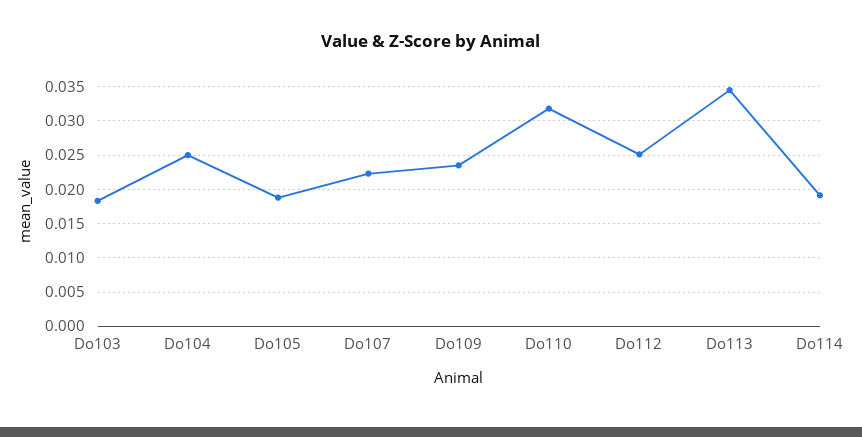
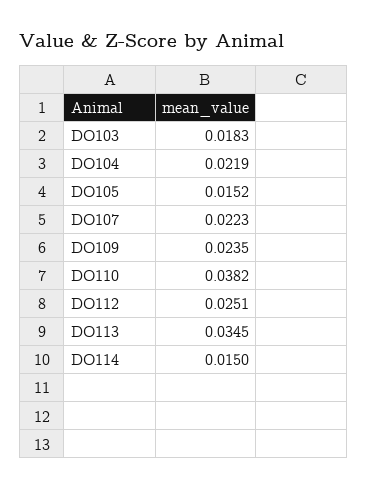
  {
    "Do103": 0.0183,
-   "Do104": 0.025,
+   "Do104": 0.0219,
-   "Do105": 0.019,
+   "Do105": 0.0152,
    "Do107": 0.0223,
    "Do109": 0.0235,
-   "Do110": 0.032,
+   "Do110": 0.0382,
    "Do112": 0.0251,
    "Do113": 0.0345,
-   "Do114": 0.019
+   "Do114": 0.015
  }

